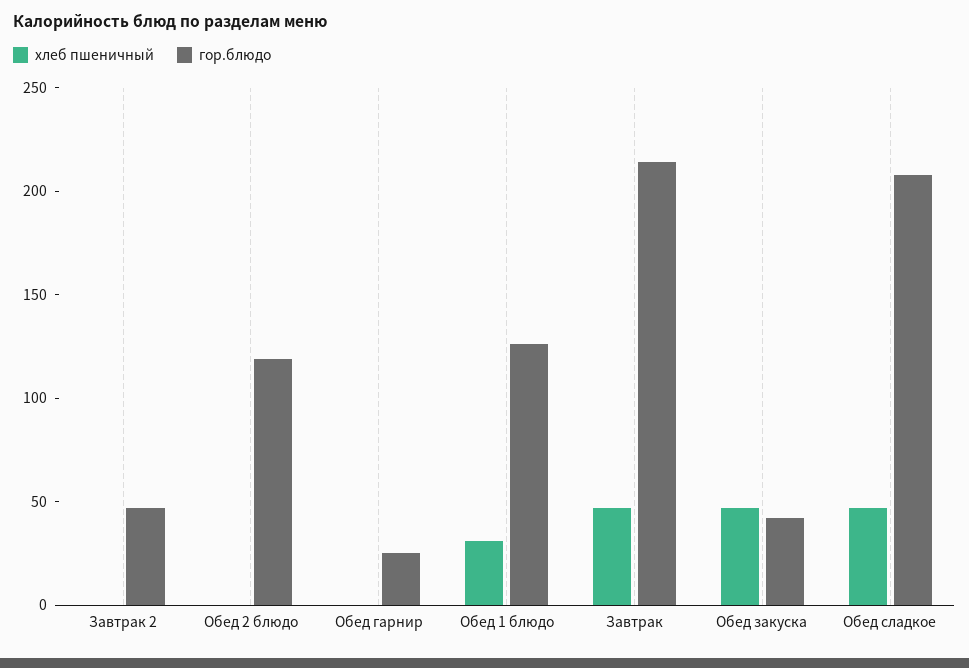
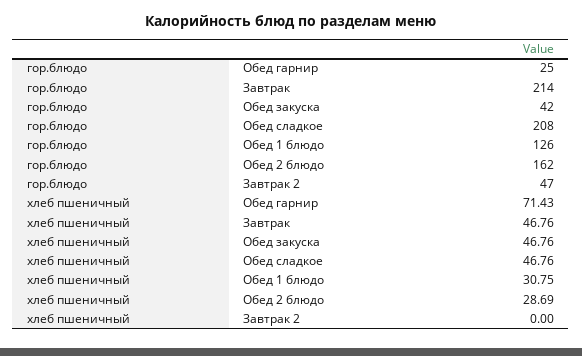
  {
    "хлеб пшеничный": {
      "Завтрак 2": 0,
-     "Обед 2 блюдо": 0,
+     "Обед 2 блюдо": 28.69,
-     "Обед гарнир": 0,
+     "Обед гарнир": 71.43,
      "Обед 1 блюдо": 30.75,
      "Завтрак": 46.76,
      "Обед закуска": 46.76,
      "Обед сладкое": 46.76
    },
    "гор.блюдо": {
      "Завтрак 2": 47,
-     "Обед 2 блюдо": 120,
+     "Обед 2 блюдо": 162,
      "Обед гарнир": 25,
      "Обед 1 блюдо": 126,
      "Завтрак": 214,
      "Обед закуска": 42,
      "Обед сладкое": 208
    }
  }

